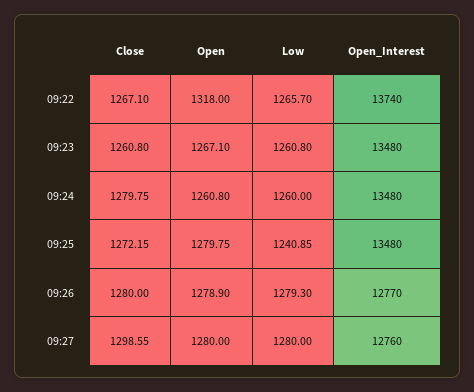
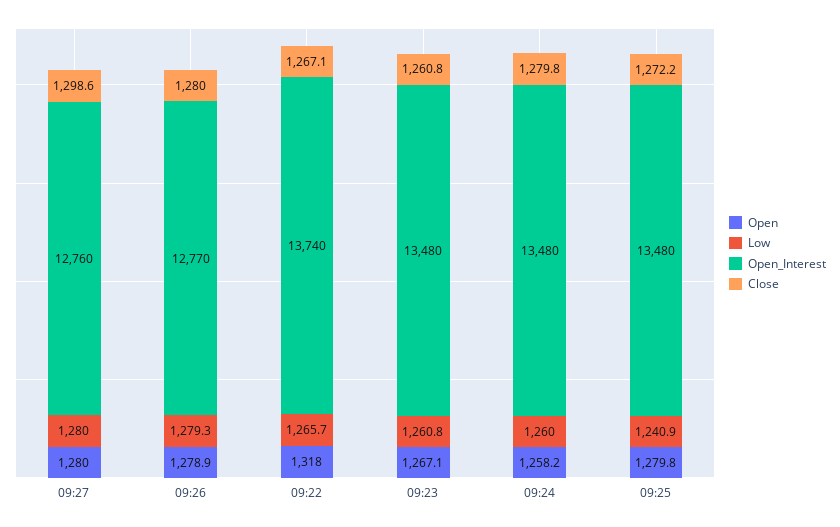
  {
    "Close": {
      "09:22": 1267.1,
      "09:23": 1260.8,
      "09:24": 1279.75,
      "09:25": 1272.15,
      "09:26": 1280,
      "09:27": 1298.55
    },
    "Open": {
      "09:22": 1318,
      "09:23": 1267.1,
-     "09:24": 1260.8,
+     "09:24": 1258.2,
      "09:25": 1279.75,
      "09:26": 1278.9,
      "09:27": 1280
    },
    "Low": {
      "09:22": 1265.7,
      "09:23": 1260.8,
      "09:24": 1260,
      "09:25": 1240.85,
      "09:26": 1279.3,
      "09:27": 1280
    },
    "Open_Interest": {
      "09:22": 13740,
      "09:23": 13480,
      "09:24": 13480,
      "09:25": 13480,
      "09:26": 12770,
      "09:27": 12760
    }
  }

